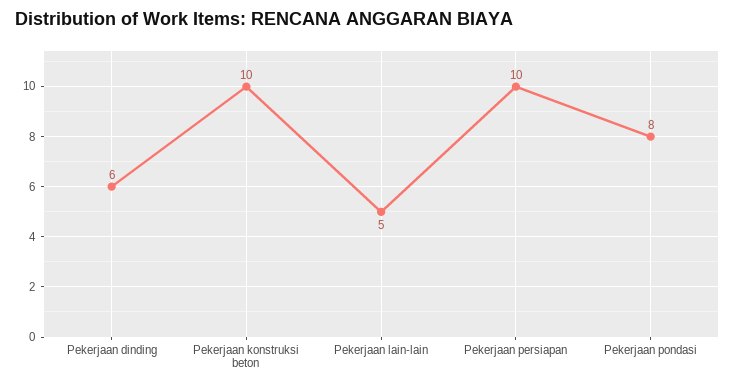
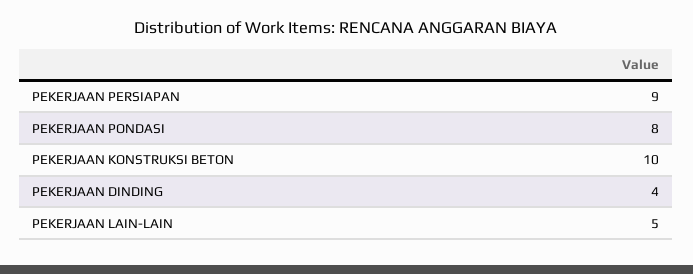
  {
-   "Pekerjaan dinding": 6,
+   "Pekerjaan dinding": 4,
    "Pekerjaan konstruksi beton": 10,
    "Pekerjaan lain-lain": 5,
-   "Pekerjaan persiapan": 10,
+   "Pekerjaan persiapan": 9,
    "Pekerjaan pondasi": 8
  }

